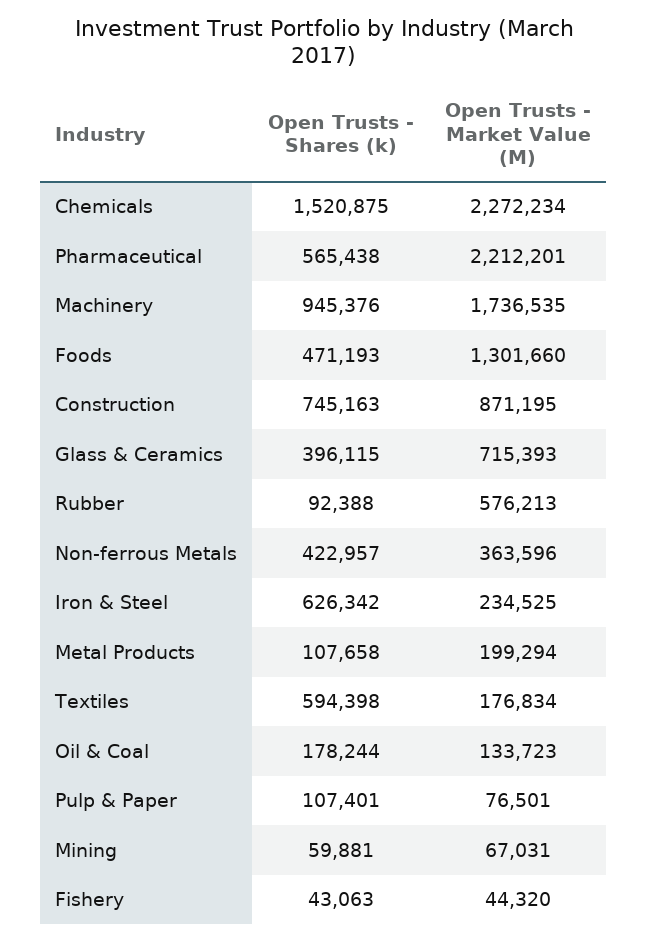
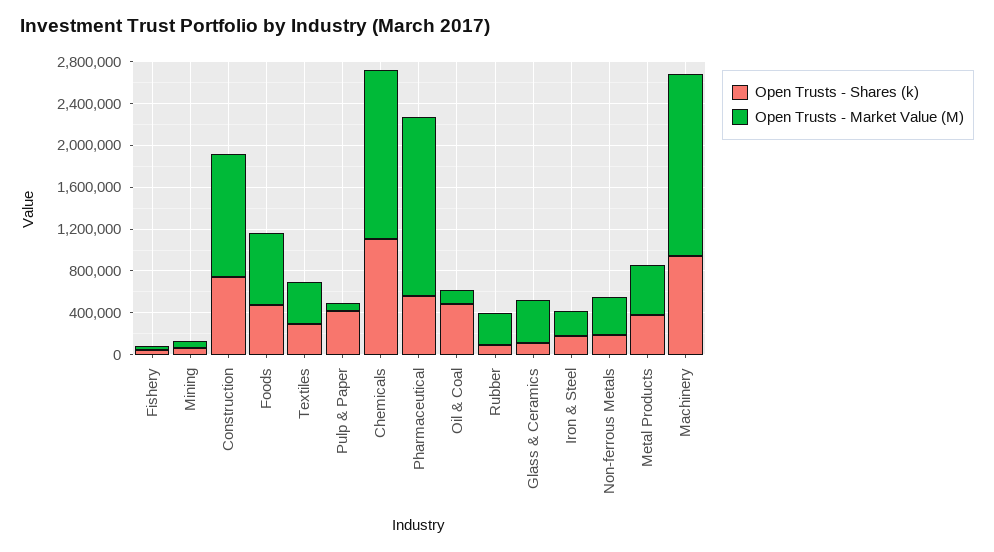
  {
    "Open Trusts - Shares (k)": {
-     "Chemicals": 1520875,
+     "Chemicals": 1100000,
      "Pharmaceutical": 565438,
      "Machinery": 945376,
      "Foods": 471193,
      "Construction": 745163,
-     "Glass & Ceramics": 396115,
+     "Glass & Ceramics": 100000,
      "Rubber": 92388,
-     "Non-ferrous Metals": 422957,
+     "Non-ferrous Metals": 200000,
-     "Iron & Steel": 626342,
+     "Iron & Steel": 200000,
-     "Metal Products": 107658,
+     "Metal Products": 400000,
-     "Textiles": 594398,
+     "Textiles": 300000,
-     "Oil & Coal": 178244,
+     "Oil & Coal": 500000,
-     "Pulp & Paper": 107401,
+     "Pulp & Paper": 400000,
      "Mining": 59881,
      "Fishery": 43063
    },
    "Open Trusts - Market Value (M)": {
-     "Chemicals": 2272234,
+     "Chemicals": 1600000,
-     "Pharmaceutical": 2212201,
+     "Pharmaceutical": 1700000,
      "Machinery": 1736535,
-     "Foods": 1301660,
+     "Foods": 700000,
-     "Construction": 871195,
+     "Construction": 1200000,
-     "Glass & Ceramics": 715393,
+     "Glass & Ceramics": 400000,
-     "Rubber": 576213,
+     "Rubber": 300000,
      "Non-ferrous Metals": 363596,
      "Iron & Steel": 234525,
-     "Metal Products": 199294,
+     "Metal Products": 500000,
-     "Textiles": 176834,
+     "Textiles": 400000,
      "Oil & Coal": 133723,
      "Pulp & Paper": 76501,
      "Mining": 67031,
      "Fishery": 44320
    }
  }

